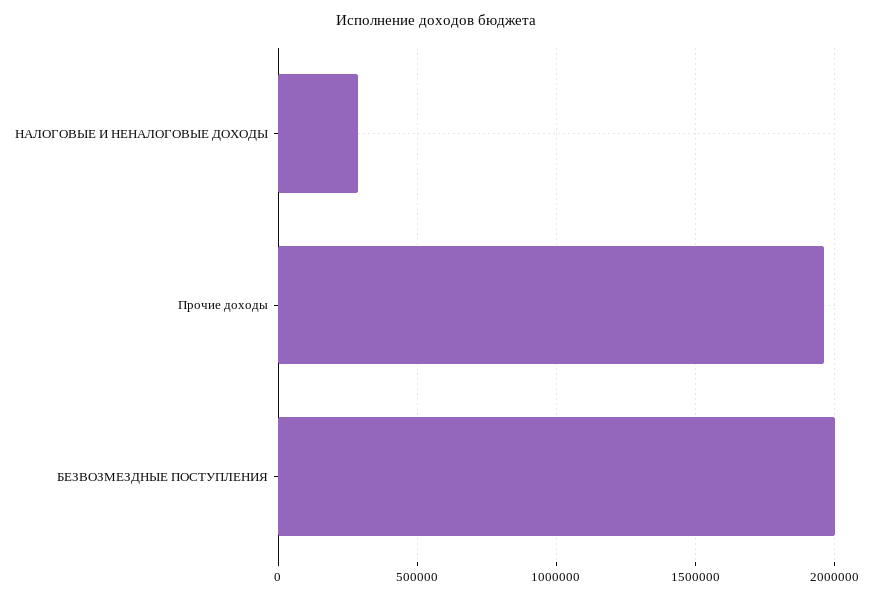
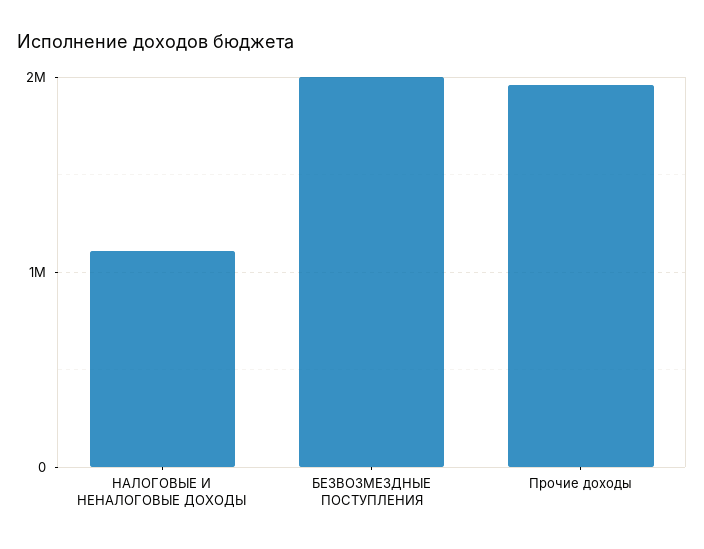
  {
-   "НАЛОГОВЫЕ И НЕНАЛОГОВЫЕ ДОХОДЫ": 300000,
+   "НАЛОГОВЫЕ И НЕНАЛОГОВЫЕ ДОХОДЫ": 1100000,
    "Прочие доходы": 1950000,
    "БЕЗВОЗМЕЗДНЫЕ ПОСТУПЛЕНИЯ": 2000000
  }

